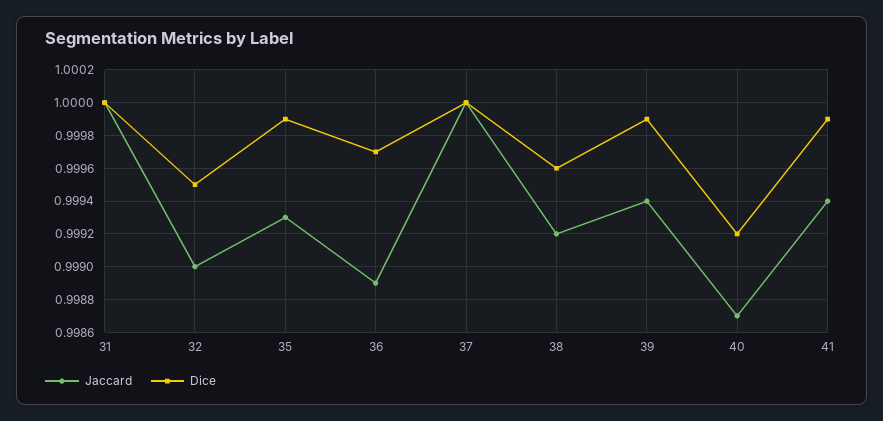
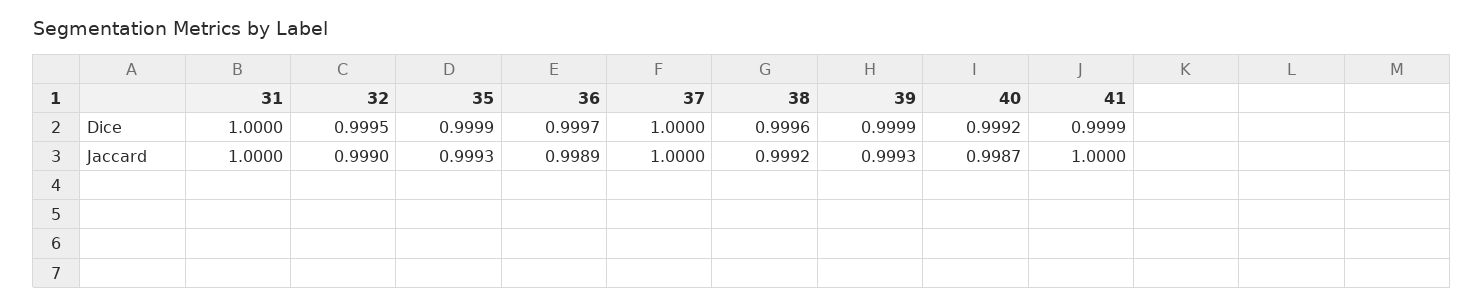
  {
    "Jaccard": {
      "31": 1,
      "32": 0.999,
      "35": 0.9993,
      "36": 0.9989,
      "37": 1,
      "38": 0.9992,
-     "39": 0.9994,
+     "39": 0.9993,
      "40": 0.9987,
-     "41": 0.9994
+     "41": 1
    },
    "Dice": {
      "31": 1,
      "32": 0.9995,
      "35": 0.9999,
      "36": 0.9997,
      "37": 1,
      "38": 0.9996,
      "39": 0.9999,
      "40": 0.9992,
      "41": 0.9999
    }
  }

